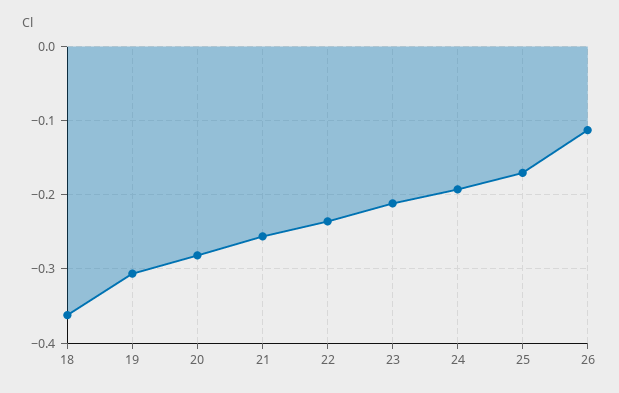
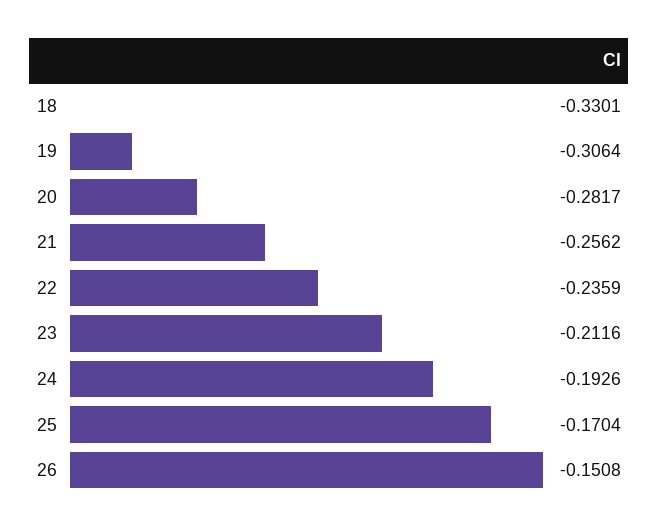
  {
-   "18": -0.36,
+   "18": -0.3301,
    "19": -0.3064,
    "20": -0.2817,
    "21": -0.2562,
    "22": -0.2359,
    "23": -0.2116,
    "24": -0.1926,
    "25": -0.1704,
-   "26": -0.11
+   "26": -0.1508
  }

